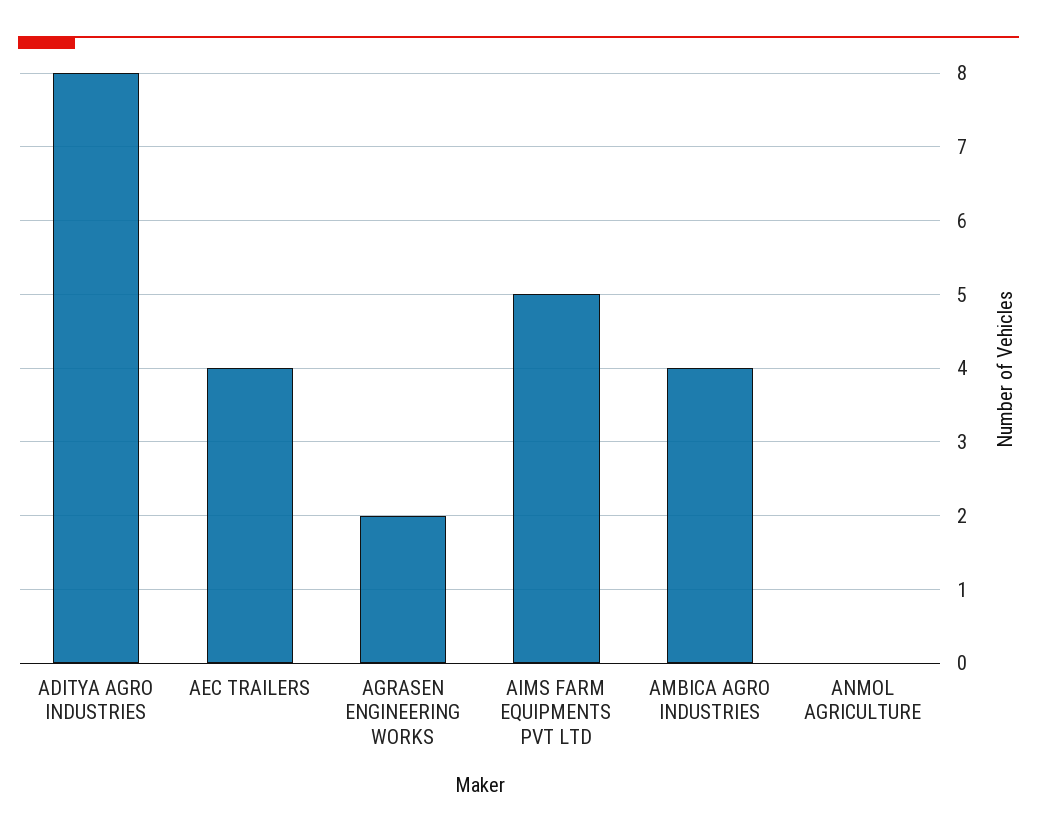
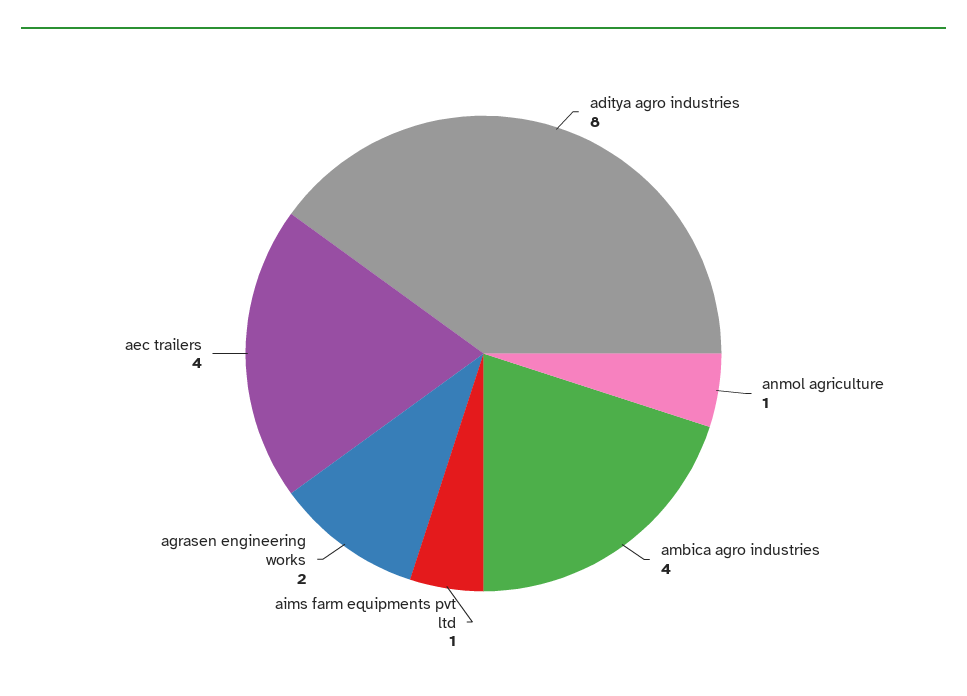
  {
    "ADITYA AGRO INDUSTRIES": 8,
    "AEC TRAILERS": 4,
    "AGRASEN ENGINEERING WORKS": 2,
-   "AIMS FARM EQUIPMENTS PVT LTD": 5,
+   "AIMS FARM EQUIPMENTS PVT LTD": 1,
    "AMBICA AGRO INDUSTRIES": 4,
-   "ANMOL AGRICULTURE": 0
+   "ANMOL AGRICULTURE": 1
  }

